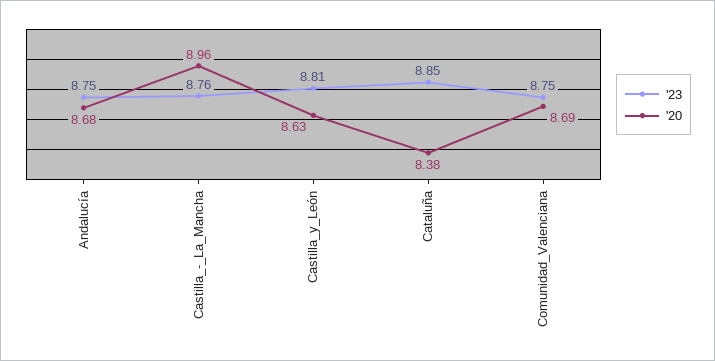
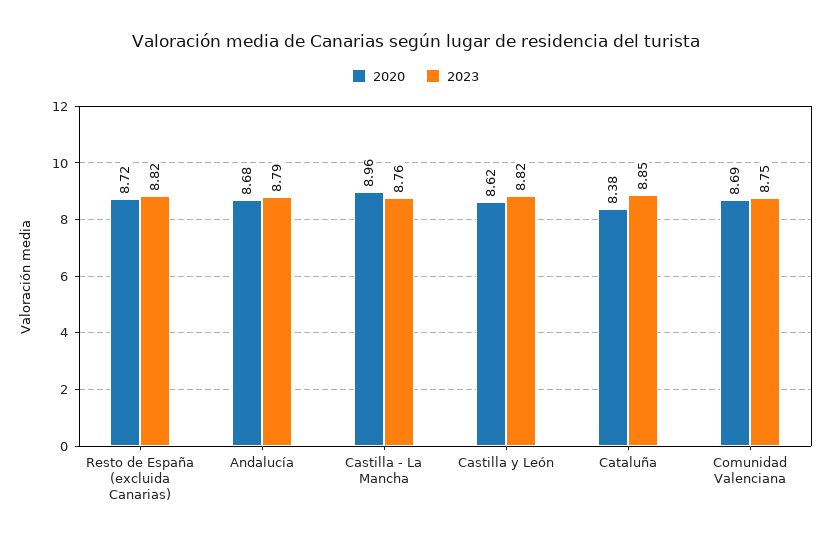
  {
    "'23": {
-     "Andalucía": 8.75,
+     "Andalucía": 8.79,
      "Castilla_-_La_Mancha": 8.76,
-     "Castilla_y_León": 8.81,
+     "Castilla_y_León": 8.82,
      "Cataluña": 8.85,
-     "Comunidad_Valenciana": 8.75
+     "Comunidad_Valenciana": 8.75,
+     "Resto de España (excluida Canarias)": 8.82
    },
    "'20": {
      "Andalucía": 8.68,
      "Castilla_-_La_Mancha": 8.96,
-     "Castilla_y_León": 8.63,
+     "Castilla_y_León": 8.62,
      "Cataluña": 8.38,
-     "Comunidad_Valenciana": 8.69
+     "Comunidad_Valenciana": 8.69,
+     "Resto de España (excluida Canarias)": 8.72
    }
  }

